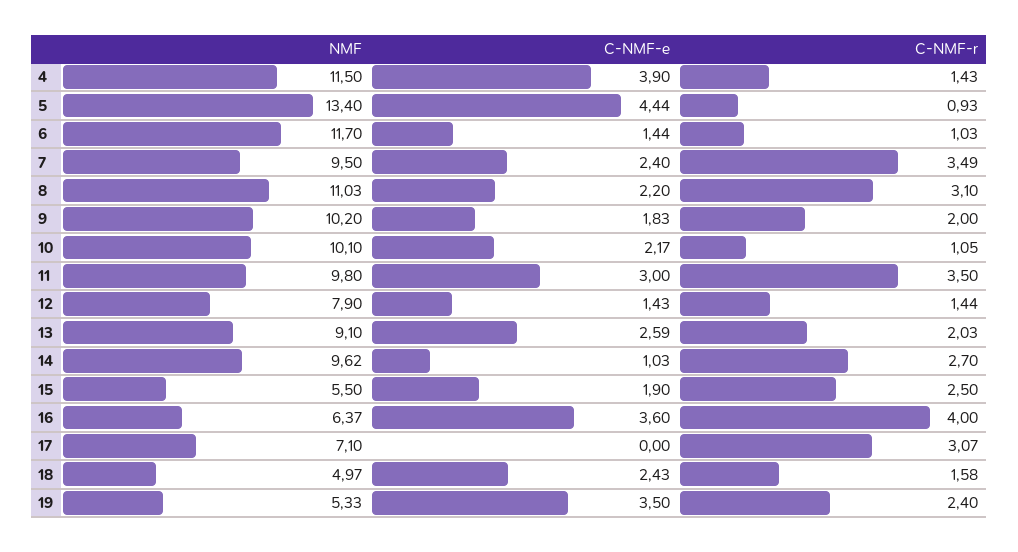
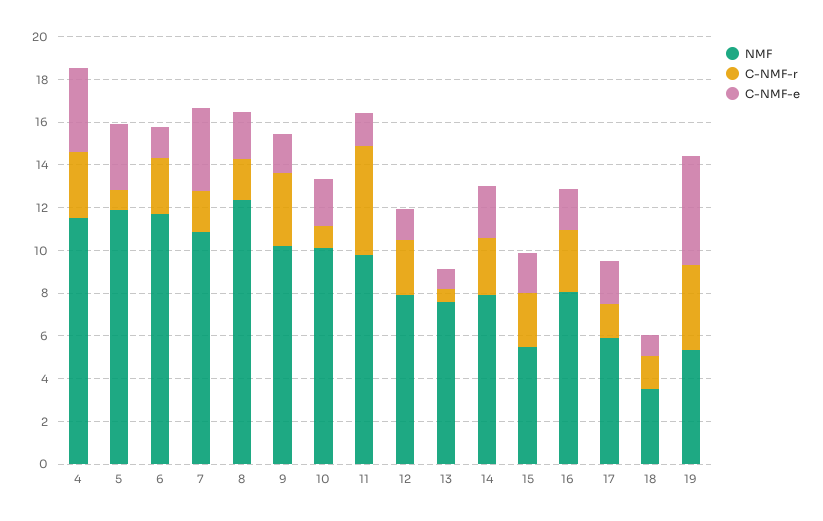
  {
    "NMF": {
      "4": 11.5,
-     "5": 13.4,
+     "5": 12,
      "6": 11.7,
-     "7": 9.5,
+     "7": 11,
-     "8": 11.03,
+     "8": 12.5,
      "9": 10.2,
      "10": 10.1,
      "11": 9.8,
      "12": 7.9,
-     "13": 9.1,
+     "13": 7.5,
-     "14": 9.62,
+     "14": 8,
      "15": 5.5,
-     "16": 6.37,
+     "16": 8,
-     "17": 7.1,
+     "17": 6,
-     "18": 4.97,
+     "18": 3.5,
      "19": 5.33
    },
    "C-NMF-e": {
      "4": 3.9,
-     "5": 4.44,
+     "5": 3,
      "6": 1.44,
-     "7": 2.4,
+     "7": 4,
      "8": 2.2,
      "9": 1.83,
      "10": 2.17,
-     "11": 3,
+     "11": 1.5,
      "12": 1.43,
-     "13": 2.59,
+     "13": 1,
-     "14": 1.03,
+     "14": 2.5,
      "15": 1.9,
-     "16": 3.6,
+     "16": 2,
-     "17": 0,
+     "17": 2,
-     "18": 2.43,
+     "18": 1,
-     "19": 3.5
+     "19": 5
    },
    "C-NMF-r": {
-     "4": 1.43,
+     "4": 3,
      "5": 0.93,
-     "6": 1.03,
+     "6": 2.5,
-     "7": 3.49,
+     "7": 2,
-     "8": 3.1,
+     "8": 2,
-     "9": 2,
+     "9": 3.5,
      "10": 1.05,
-     "11": 3.5,
+     "11": 5,
-     "12": 1.44,
+     "12": 2.5,
-     "13": 2.03,
+     "13": 0.5,
      "14": 2.7,
      "15": 2.5,
-     "16": 4,
+     "16": 3,
-     "17": 3.07,
+     "17": 1.5,
      "18": 1.58,
-     "19": 2.4
+     "19": 4
    }
  }

